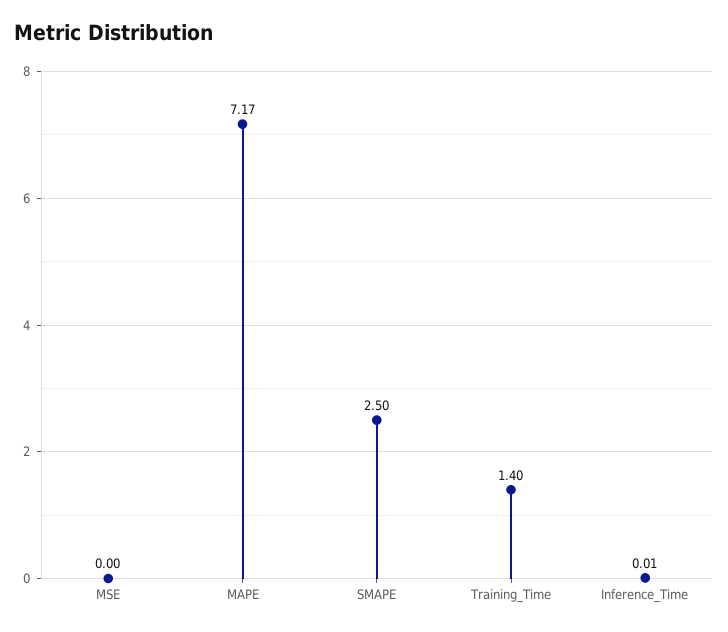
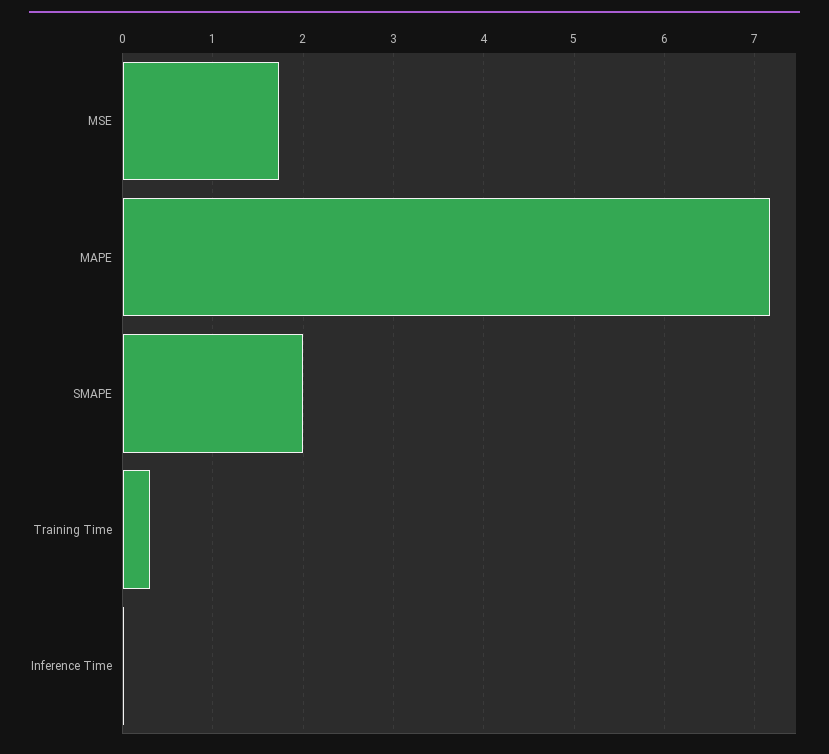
  {
-   "MSE": 0,
+   "MSE": 1.7,
    "MAPE": 7.17,
-   "SMAPE": 2.5,
+   "SMAPE": 2,
-   "Training_Time": 1.4,
+   "Training_Time": 0.3,
    "Inference_Time": 0.01
  }

